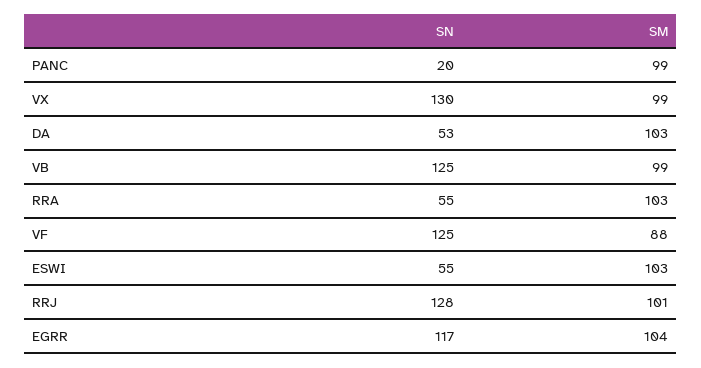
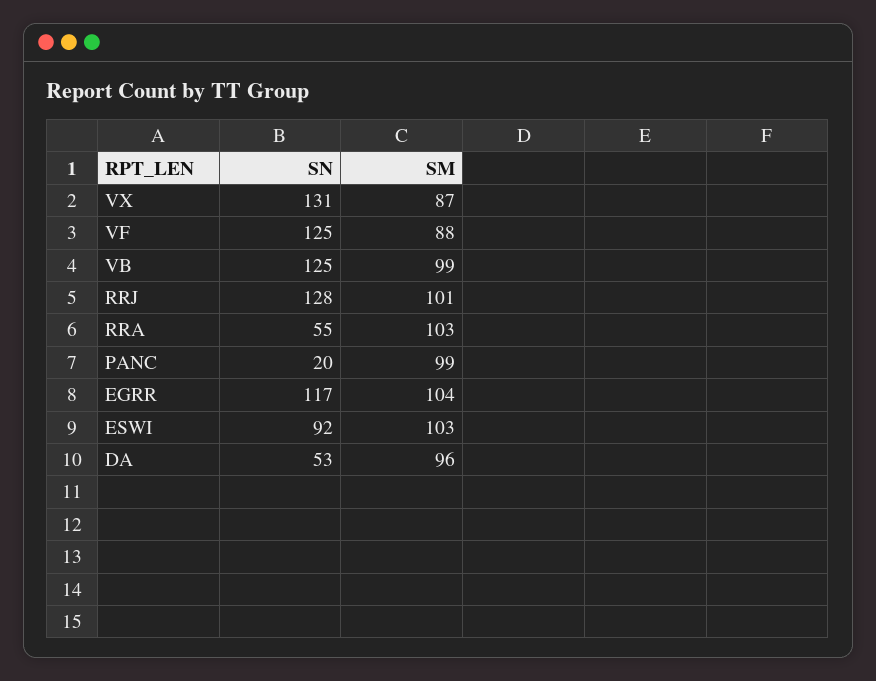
  {
    "SN": {
      "PANC": 20,
-     "VX": 130,
+     "VX": 131,
      "DA": 53,
      "VB": 125,
      "RRA": 55,
      "VF": 125,
-     "ESWI": 55,
+     "ESWI": 92,
      "RRJ": 128,
      "EGRR": 117
    },
    "SM": {
      "PANC": 99,
-     "VX": 99,
+     "VX": 87,
-     "DA": 103,
+     "DA": 96,
      "VB": 99,
      "RRA": 103,
      "VF": 88,
      "ESWI": 103,
      "RRJ": 101,
      "EGRR": 104
    }
  }

